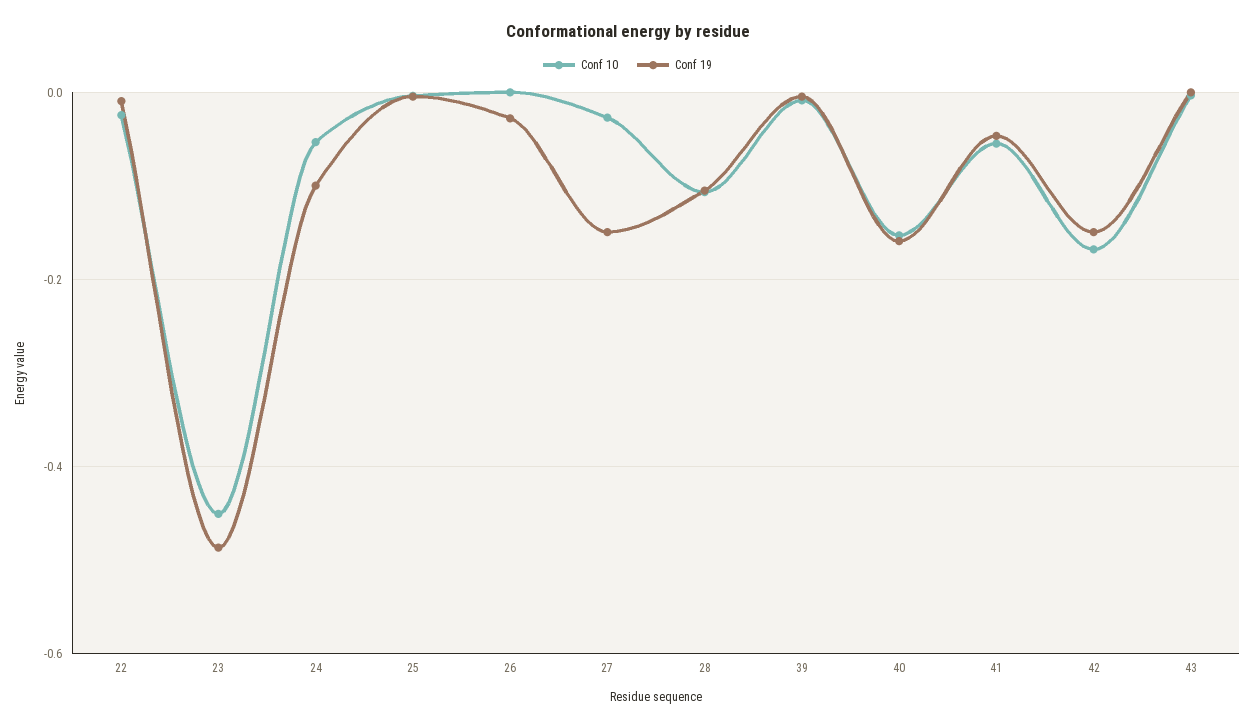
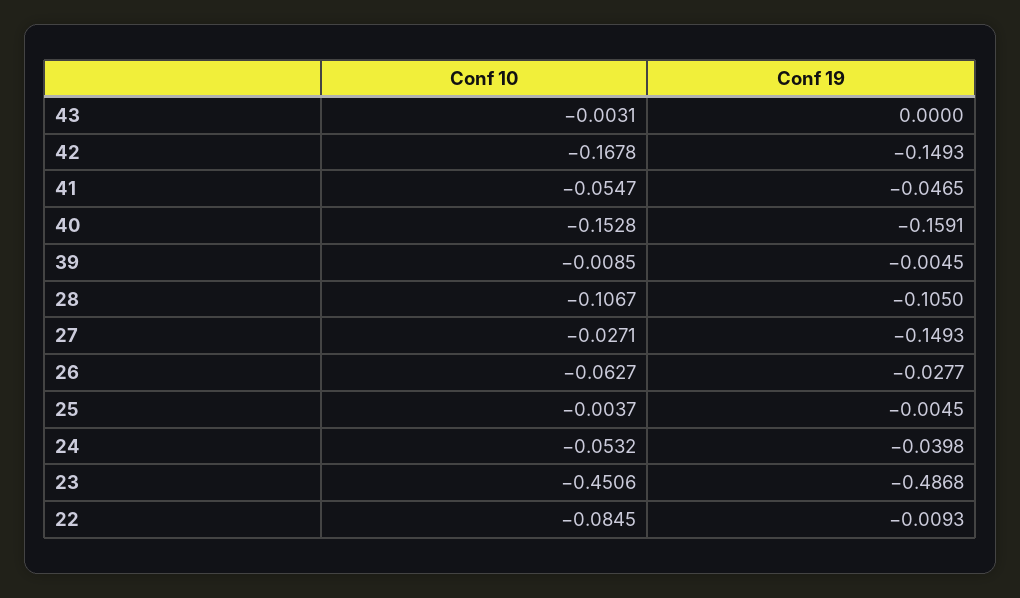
  {
    "Conf 10": {
-     "22": -0.02,
+     "22": -0.0845,
      "23": -0.4506,
      "24": -0.0532,
      "25": -0.0037,
-     "26": 0,
+     "26": -0.0627,
      "27": -0.0271,
      "28": -0.1067,
      "39": -0.0085,
      "40": -0.1528,
      "41": -0.0547,
      "42": -0.1678,
      "43": -0.0031
    },
    "Conf 19": {
      "22": -0.0093,
      "23": -0.4868,
-     "24": -0.1,
+     "24": -0.0398,
      "25": -0.0045,
      "26": -0.0277,
      "27": -0.1493,
      "28": -0.105,
      "39": -0.0045,
      "40": -0.1591,
      "41": -0.0465,
      "42": -0.1493,
      "43": 0
    }
  }

